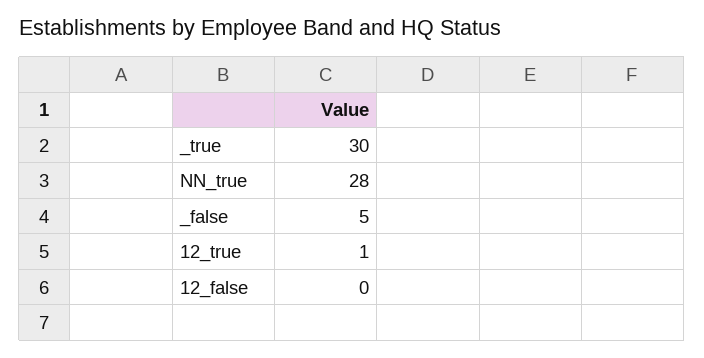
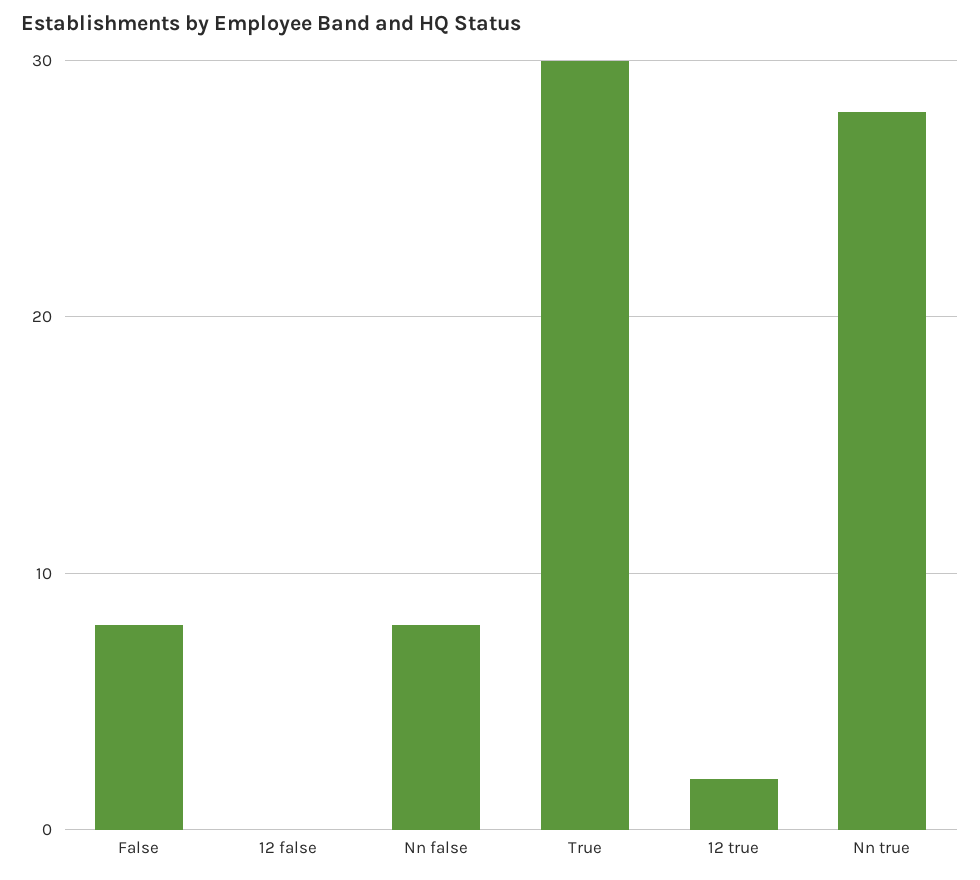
  {
    "_true": 30,
    "NN_true": 28,
-   "_false": 5,
+   "_false": 8,
-   "12_true": 1,
+   "12_true": 2,
-   "12_false": 0
+   "12_false": 0,
+   "Nn false": 8
  }

